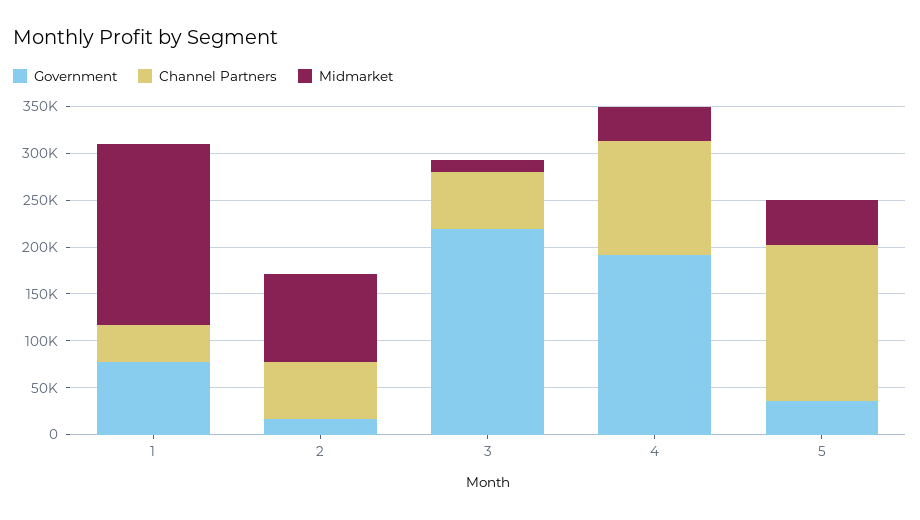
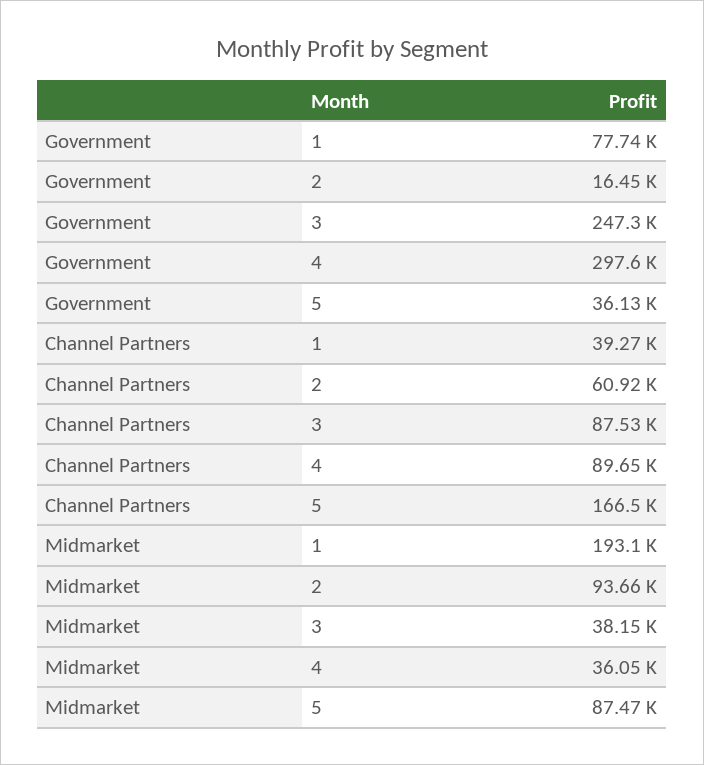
  {
    "Government": {
      "1": 77740,
      "2": 16450,
-     "3": 220000,
+     "3": 247300,
-     "4": 190000,
+     "4": 297600,
      "5": 36130
    },
    "Channel Partners": {
      "1": 39270,
      "2": 60920,
-     "3": 60000,
+     "3": 87530,
-     "4": 120000,
+     "4": 89650,
      "5": 166500
    },
    "Midmarket": {
      "1": 193100,
      "2": 93660,
-     "3": 10000,
+     "3": 38150,
      "4": 36050,
-     "5": 50000
+     "5": 87470
    }
  }

